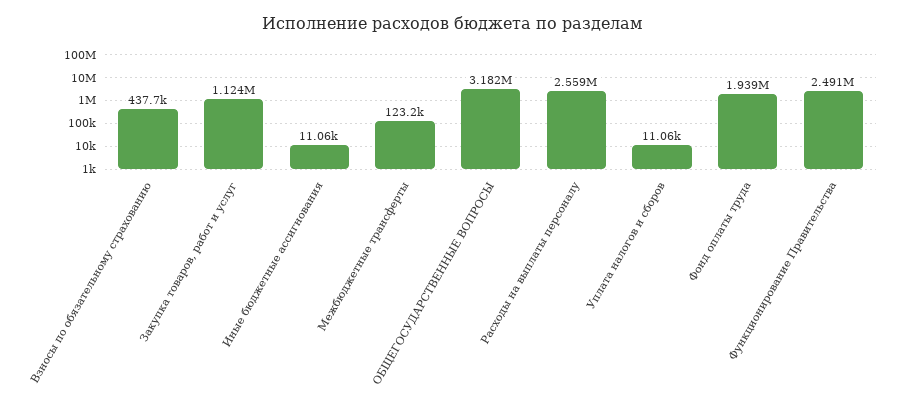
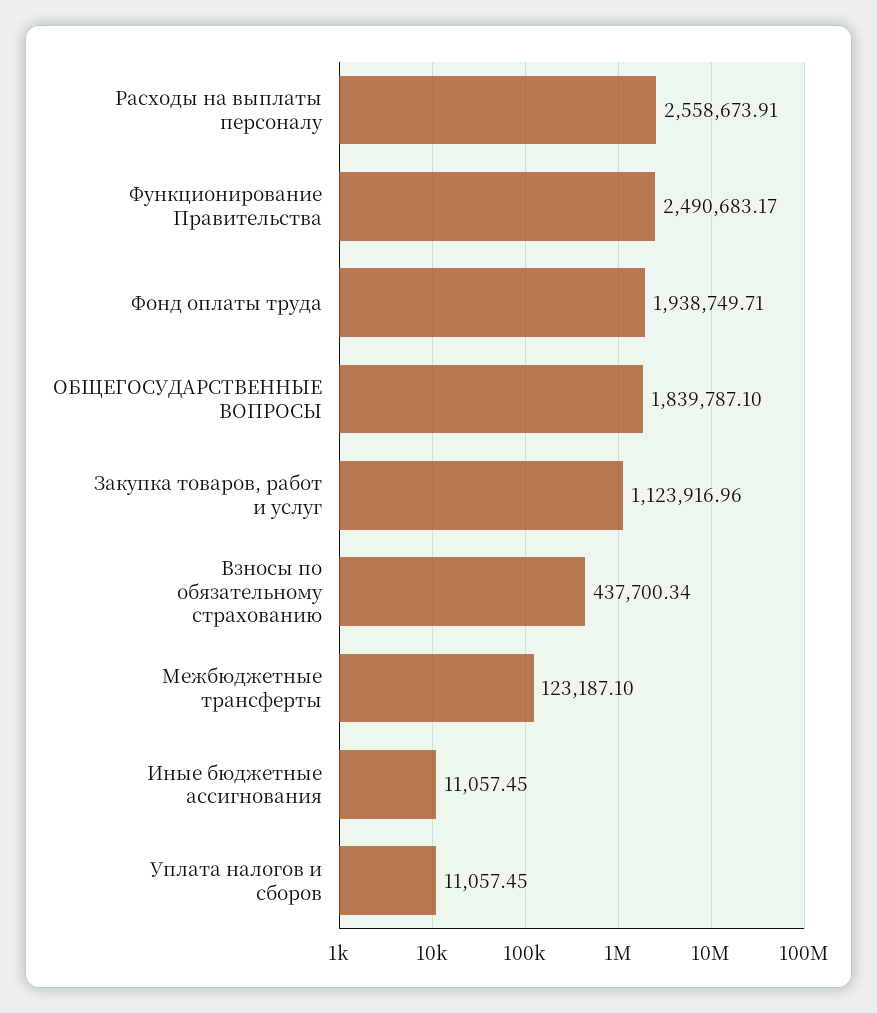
  {
    "Взносы по обязательному страхованию": 437700.34,
    "Закупка товаров, работ и услуг": 1123916.96,
    "Иные бюджетные ассигнования": 11057.45,
    "Межбюджетные трансферты": 123187.1,
-   "ОБЩЕГОСУДАРСТВЕННЫЕ ВОПРОСЫ": 3182000,
+   "ОБЩЕГОСУДАРСТВЕННЫЕ ВОПРОСЫ": 1839787.1,
    "Расходы на выплаты персоналу": 2558673.91,
    "Уплата налогов и сборов": 11057.45,
    "Фонд оплаты труда": 1938749.71,
    "Функционирование Правительства": 2490683.17
  }

